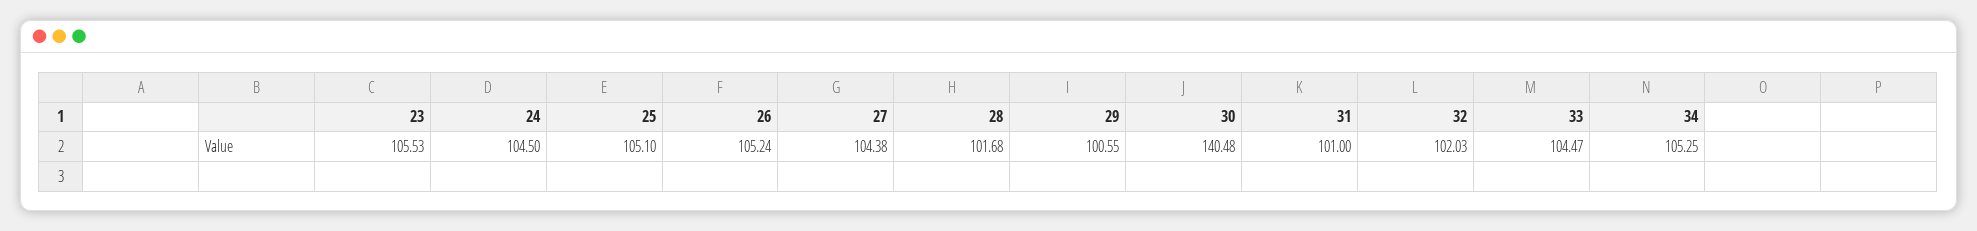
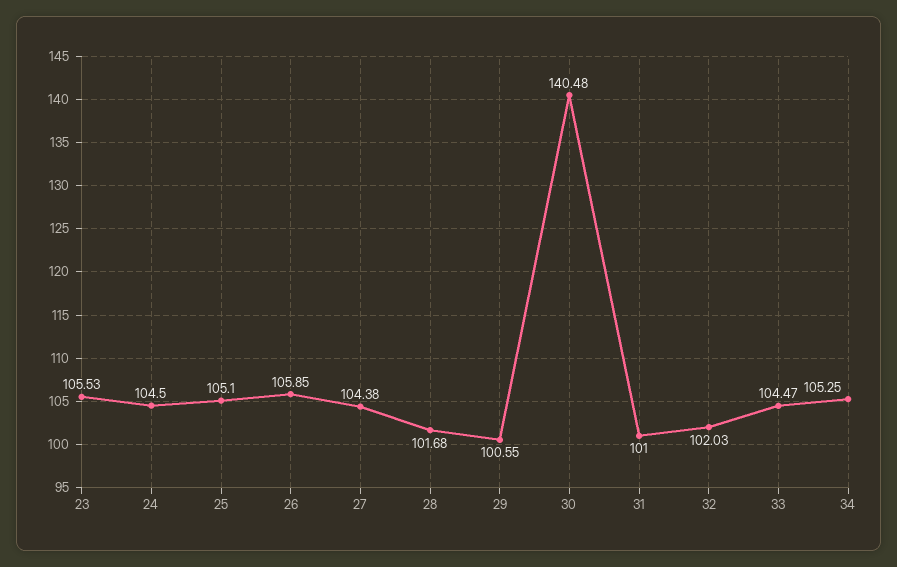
  {
    "23": 105.53,
    "24": 104.5,
    "25": 105.1,
-   "26": 105.24,
+   "26": 105.85,
    "27": 104.38,
    "28": 101.68,
    "29": 100.55,
    "30": 140.48,
    "31": 101,
    "32": 102.03,
    "33": 104.47,
    "34": 105.25
  }

